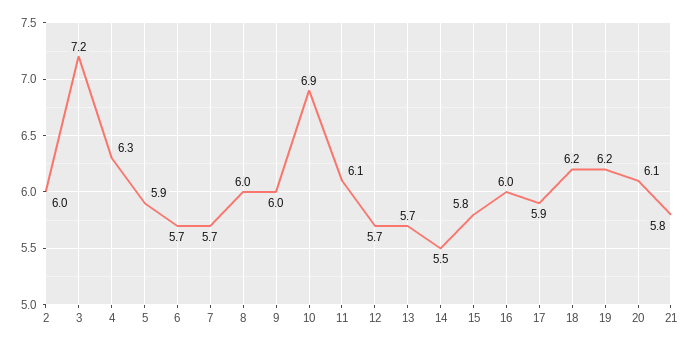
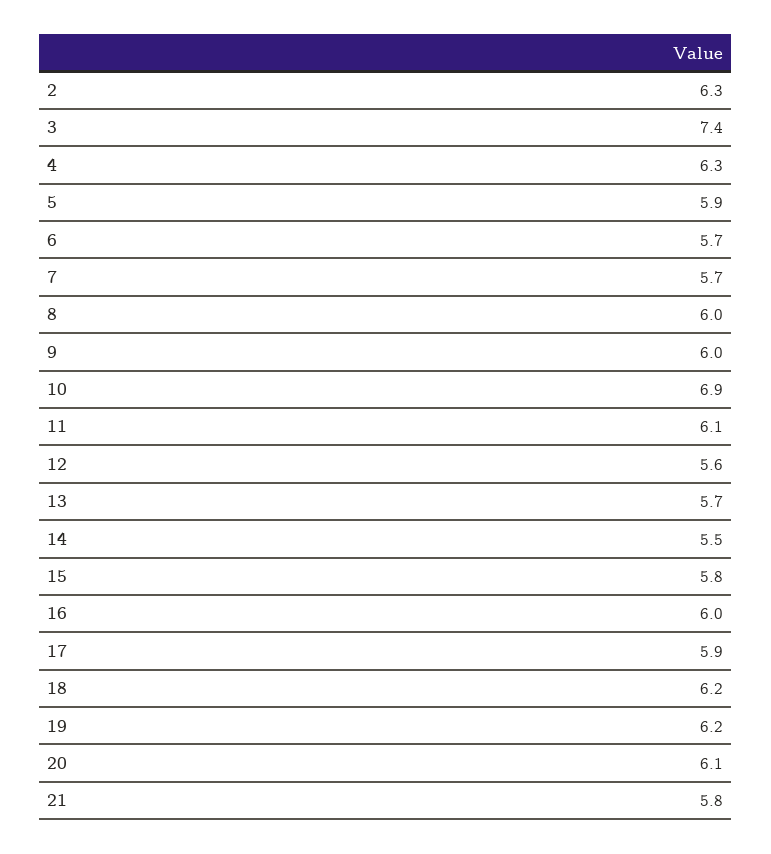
  {
-   "2": 6,
+   "2": 6.3,
-   "3": 7.2,
+   "3": 7.4,
    "4": 6.3,
    "5": 5.9,
    "6": 5.7,
    "7": 5.7,
    "8": 6,
    "9": 6,
    "10": 6.9,
    "11": 6.1,
-   "12": 5.7,
+   "12": 5.6,
    "13": 5.7,
    "14": 5.5,
    "15": 5.8,
    "16": 6,
    "17": 5.9,
    "18": 6.2,
    "19": 6.2,
    "20": 6.1,
    "21": 5.8
  }

